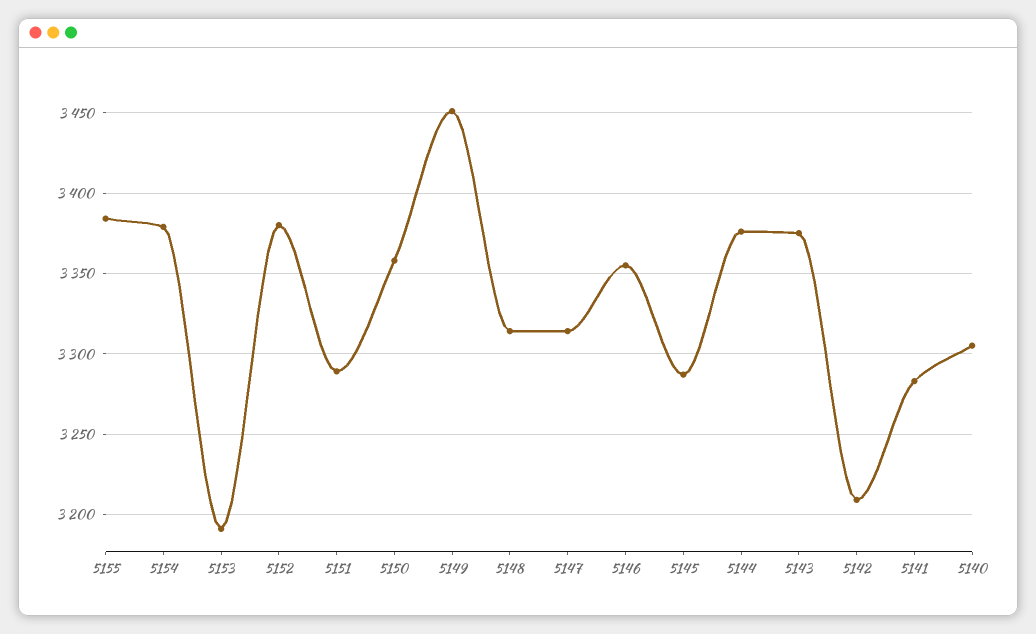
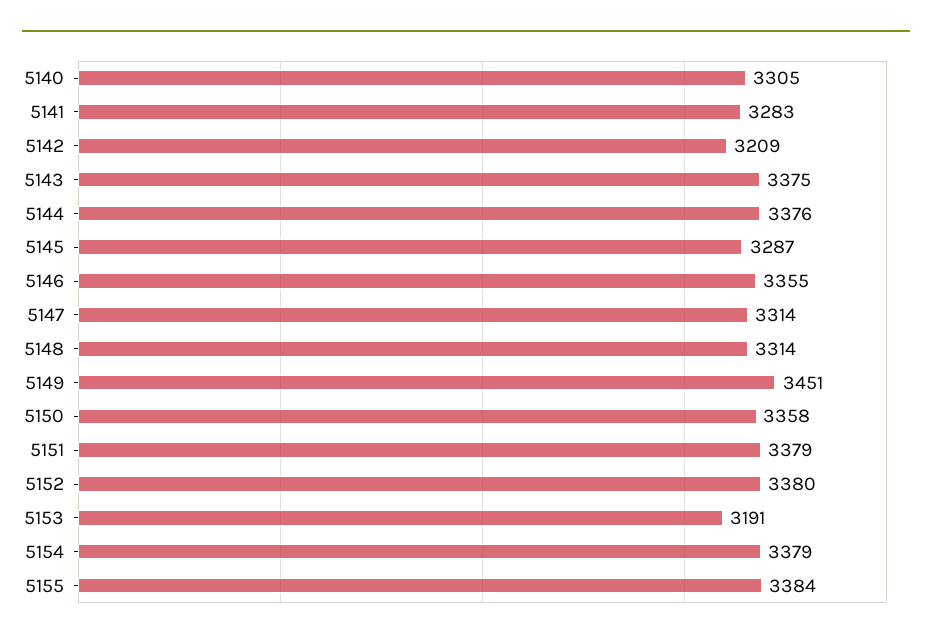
  {
    "5155": 3384,
    "5154": 3379,
    "5153": 3191,
    "5152": 3380,
-   "5151": 3290,
+   "5151": 3379,
    "5150": 3358,
    "5149": 3451,
    "5148": 3314,
    "5147": 3314,
    "5146": 3355,
    "5145": 3287,
    "5144": 3376,
    "5143": 3375,
    "5142": 3209,
    "5141": 3283,
    "5140": 3305
  }

